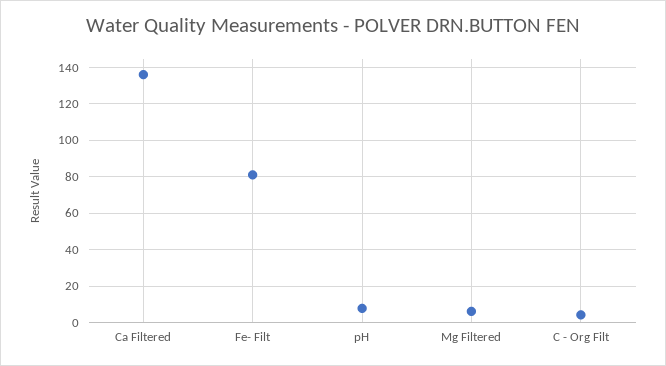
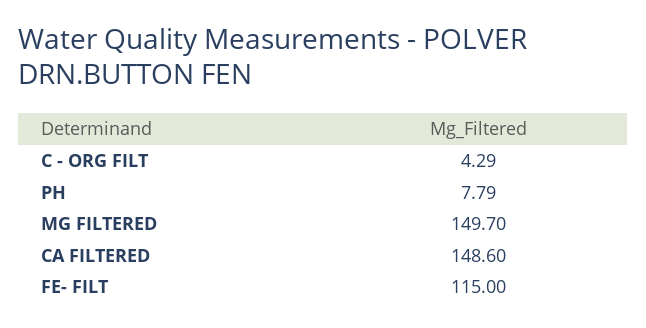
  {
-   "Ca Filtered": 135,
+   "Ca Filtered": 148.6,
-   "Fe- Filt": 80,
+   "Fe- Filt": 115,
    "pH": 7.79,
-   "Mg Filtered": 5,
+   "Mg Filtered": 149.7,
    "C - Org Filt": 4.29
  }

